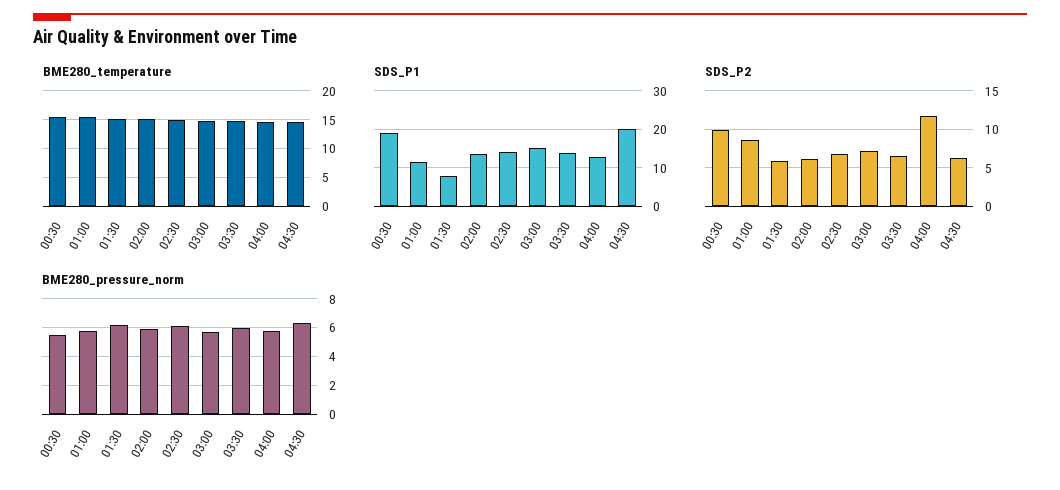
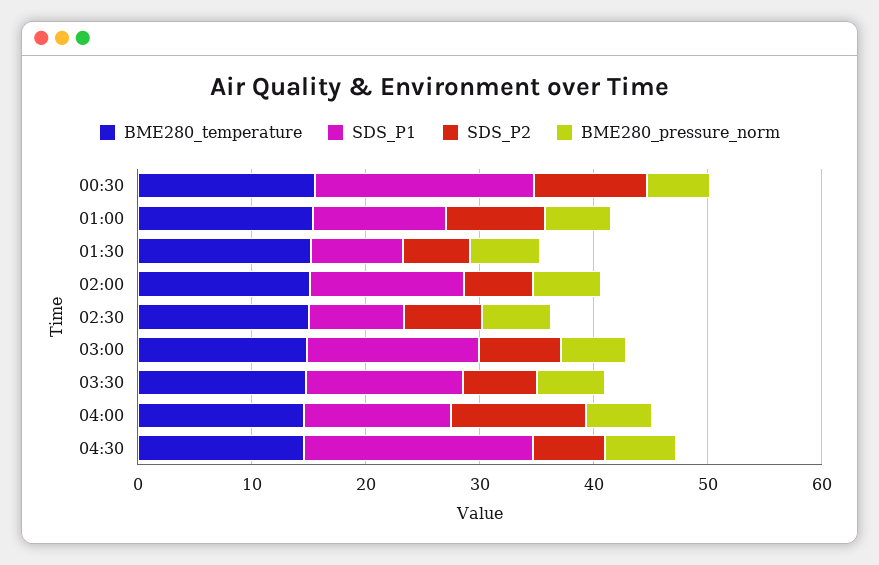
  {
    "BME280_temperature": {
      "00:30": 16,
      "01:00": 16,
      "01:30": 16,
      "02:00": 16,
      "02:30": 14,
      "03:00": 14,
      "03:30": 14,
      "04:00": 14,
      "04:30": 14
    },
    "SDS_P1": {
      "00:30": 20,
      "01:00": 12,
      "01:30": 8,
      "02:00": 14,
-     "02:30": 14,
+     "02:30": 8,
      "03:00": 16,
      "03:30": 14,
      "04:00": 12,
      "04:30": 20
    },
    "SDS_P2": {
      "00:30": 10,
      "01:00": 9,
      "01:30": 6,
      "02:00": 6,
      "02:30": 7,
      "03:00": 7,
      "03:30": 7,
      "04:00": 12,
      "04:30": 6
    },
    "BME280_pressure_norm": {
      "00:30": 5.5,
      "01:00": 6,
      "01:30": 6,
      "02:00": 6,
      "02:30": 6,
      "03:00": 5.5,
      "03:30": 6,
      "04:00": 6,
      "04:30": 6.5
    }
  }

